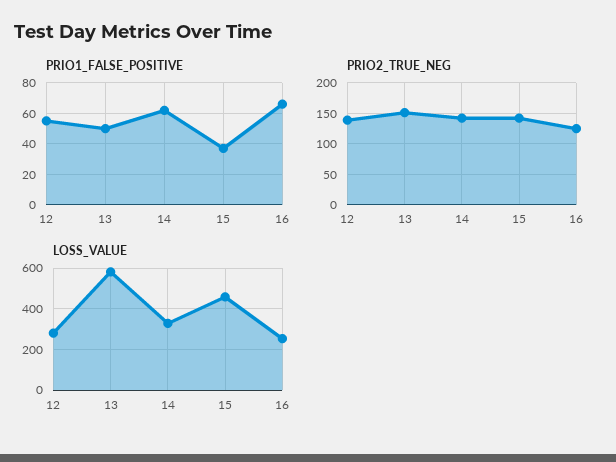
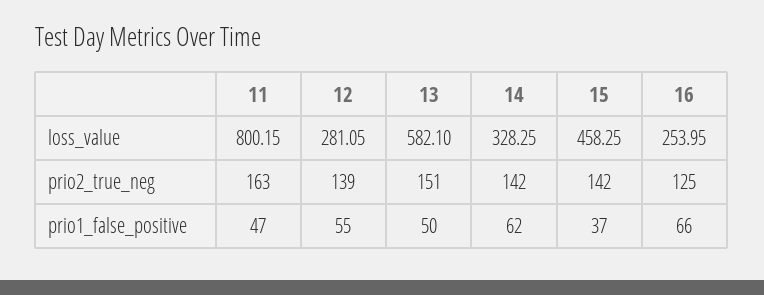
  {
    "PRIO1_FALSE_POSITIVE": {
      "12": 55,
      "13": 50,
      "14": 62,
      "15": 37,
-     "16": 66
+     "16": 66,
+     "11": 47
    },
    "PRIO2_TRUE_NEG": {
      "12": 139,
      "13": 151,
      "14": 142,
      "15": 142,
-     "16": 125
+     "16": 125,
+     "11": 163
    },
    "LOSS_VALUE": {
      "12": 281.05,
      "13": 582.1,
      "14": 328.25,
      "15": 458.25,
-     "16": 253.95
+     "16": 253.95,
+     "11": 800.15
    }
  }

